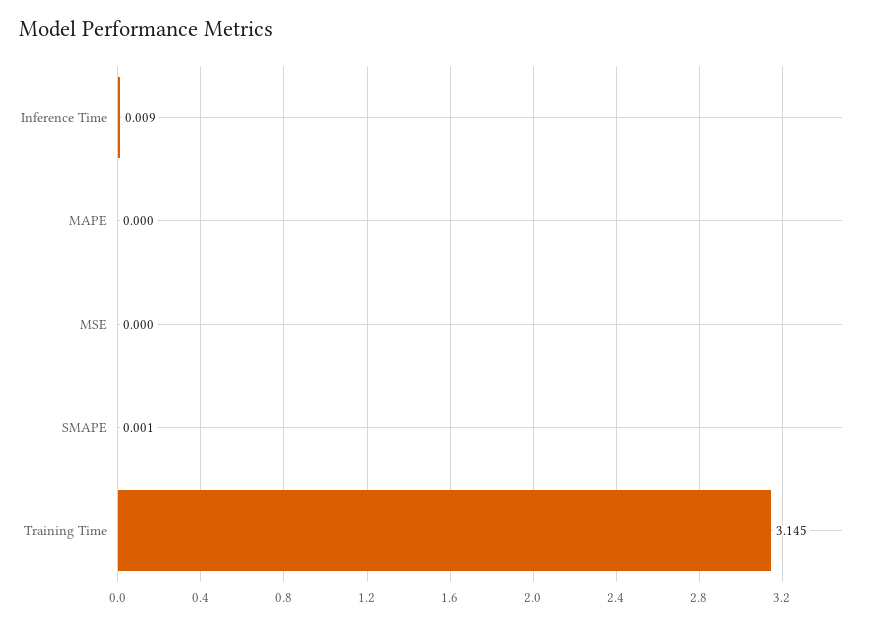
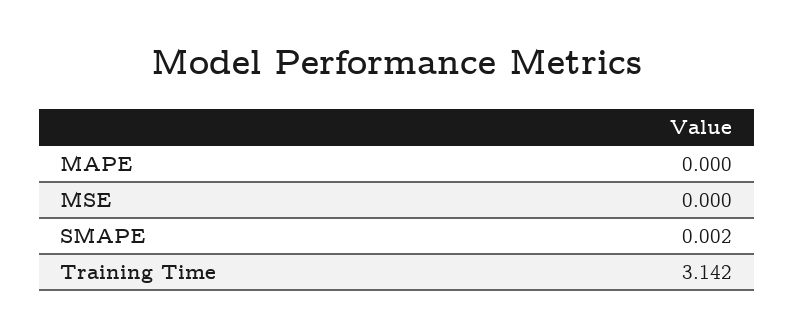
  {
-   "Inference Time": 0.009,
    "MAPE": 0,
    "MSE": 0,
-   "SMAPE": 0.001,
+   "SMAPE": 0.002,
-   "Training Time": 3.145
+   "Training Time": 3.142
  }

